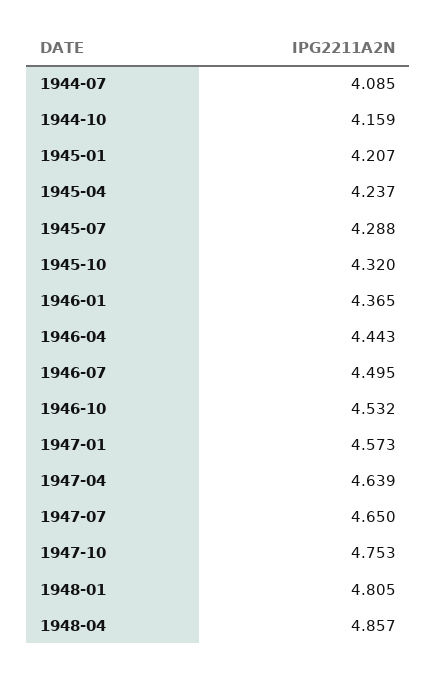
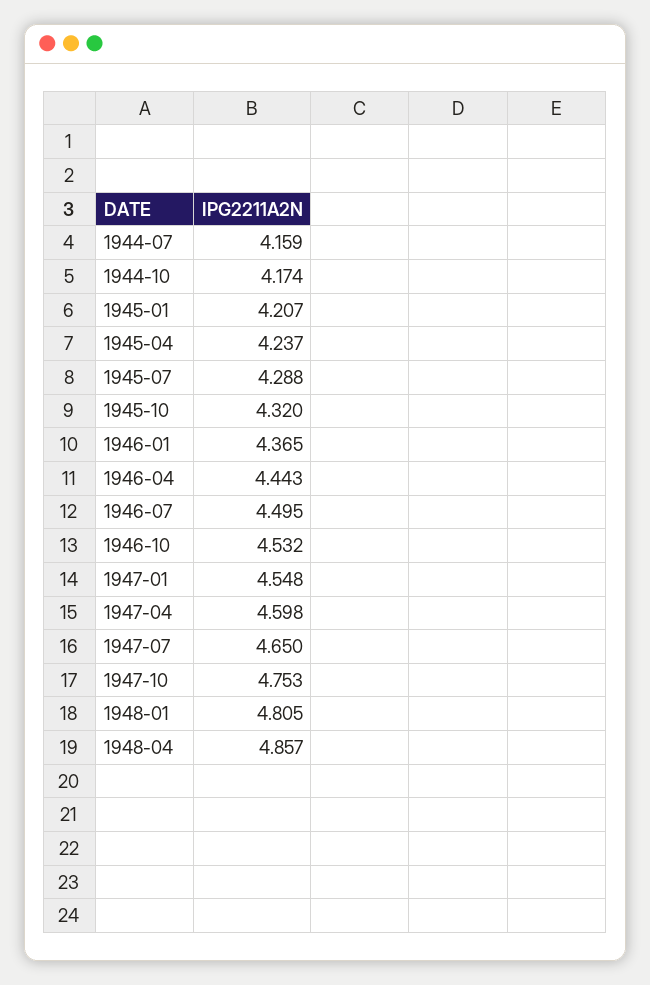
  {
-   "1944-07": 4.085,
+   "1944-07": 4.159,
-   "1944-10": 4.159,
+   "1944-10": 4.174,
    "1945-01": 4.207,
    "1945-04": 4.237,
    "1945-07": 4.288,
    "1945-10": 4.32,
    "1946-01": 4.365,
    "1946-04": 4.443,
    "1946-07": 4.495,
    "1946-10": 4.532,
-   "1947-01": 4.573,
+   "1947-01": 4.548,
-   "1947-04": 4.639,
+   "1947-04": 4.598,
    "1947-07": 4.65,
    "1947-10": 4.753,
    "1948-01": 4.805,
    "1948-04": 4.857
  }

